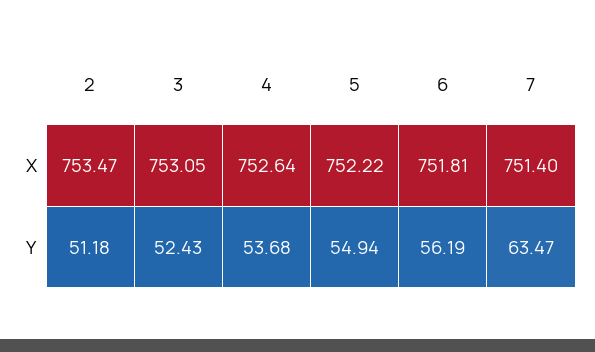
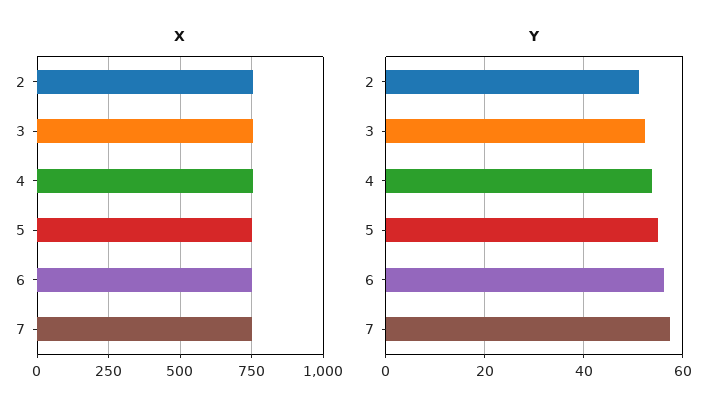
  {
    "X": {
      "2": 753.47,
      "3": 753.05,
      "4": 752.64,
      "5": 752.22,
      "6": 751.81,
      "7": 751.4
    },
    "Y": {
      "2": 51.18,
      "3": 52.43,
      "4": 53.68,
      "5": 54.94,
      "6": 56.19,
-     "7": 63.47
+     "7": 58
    }
  }

